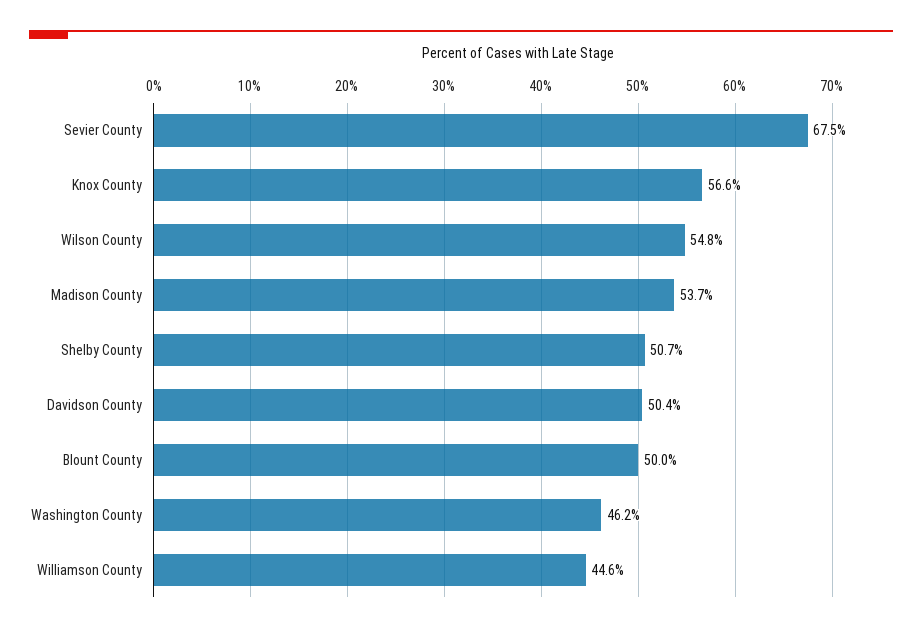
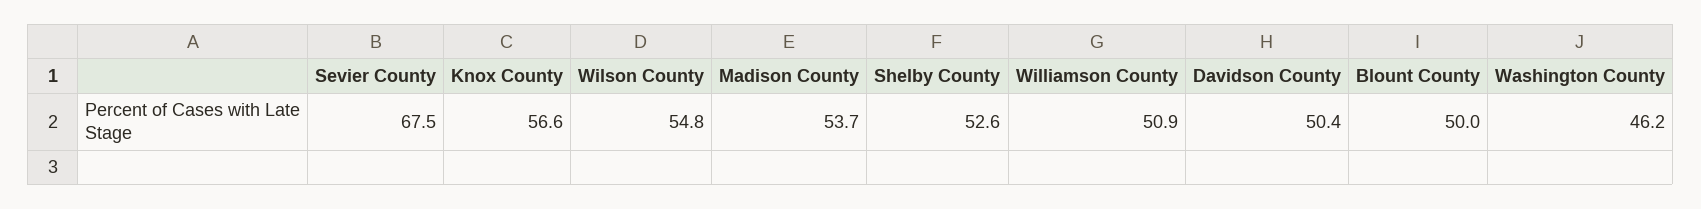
  {
    "Sevier County": 67.5,
    "Knox County": 56.6,
    "Wilson County": 54.8,
    "Madison County": 53.7,
-   "Shelby County": 50.7,
+   "Shelby County": 52.6,
    "Davidson County": 50.4,
    "Blount County": 50,
    "Washington County": 46.2,
-   "Williamson County": 44.6
+   "Williamson County": 50.9
  }

